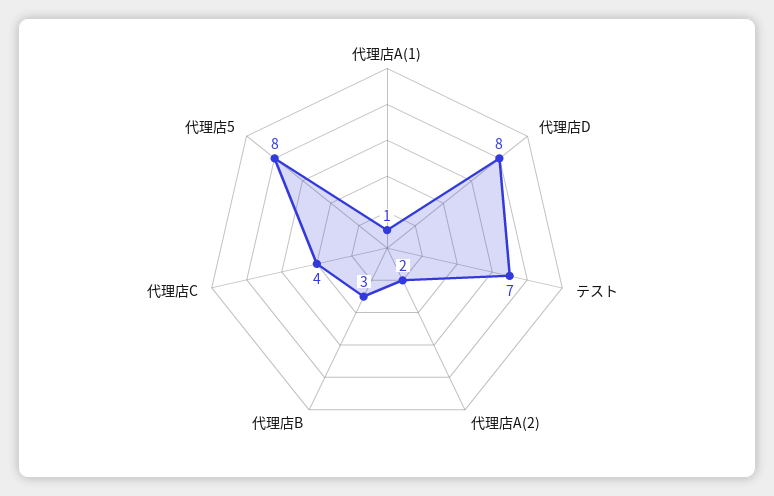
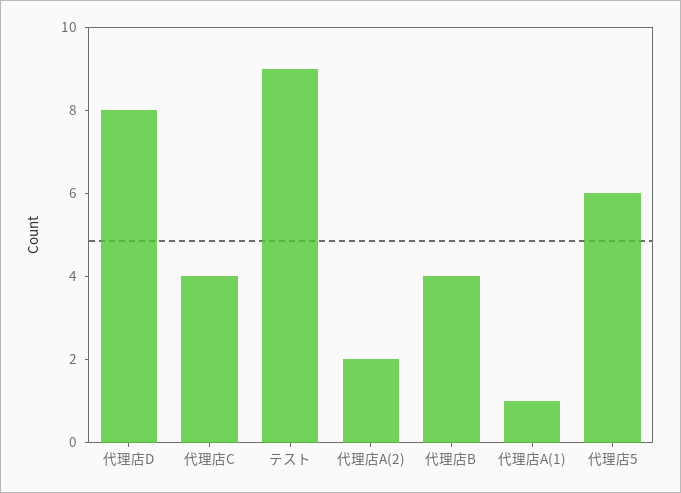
  {
    "代理店A(1)": 1,
    "代理店D": 8,
-   "テスト": 7,
+   "テスト": 9,
    "代理店A(2)": 2,
-   "代理店B": 3,
+   "代理店B": 4,
    "代理店C": 4,
-   "代理店5": 8
+   "代理店5": 6
  }

